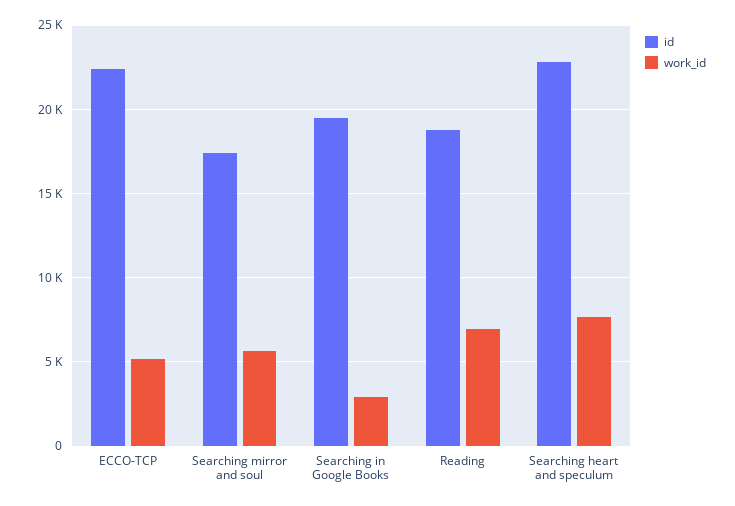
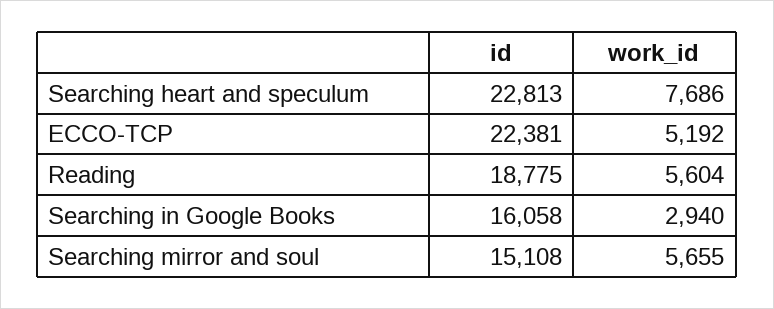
  {
    "id": {
      "ECCO-TCP": 22381,
-     "Searching mirror and soul": 17500,
+     "Searching mirror and soul": 15108,
-     "Searching in Google Books": 19500,
+     "Searching in Google Books": 16058,
      "Reading": 18775,
      "Searching heart and speculum": 22813
    },
    "work_id": {
      "ECCO-TCP": 5192,
      "Searching mirror and soul": 5655,
      "Searching in Google Books": 2940,
-     "Reading": 7000,
+     "Reading": 5604,
      "Searching heart and speculum": 7686
    }
  }

